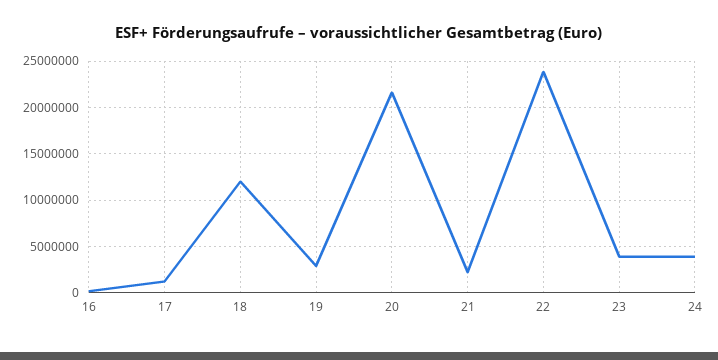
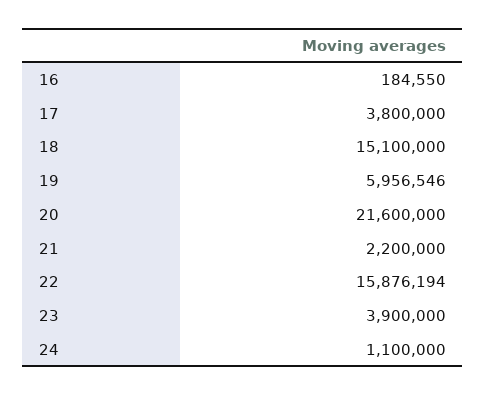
  {
    "16": 184550,
-   "17": 1000000,
+   "17": 3800000,
-   "18": 12000000,
+   "18": 15100000,
-   "19": 3000000,
+   "19": 5956546,
    "20": 21600000,
    "21": 2200000,
-   "22": 24000000,
+   "22": 15876194,
    "23": 3900000,
-   "24": 4000000
+   "24": 1100000
  }

